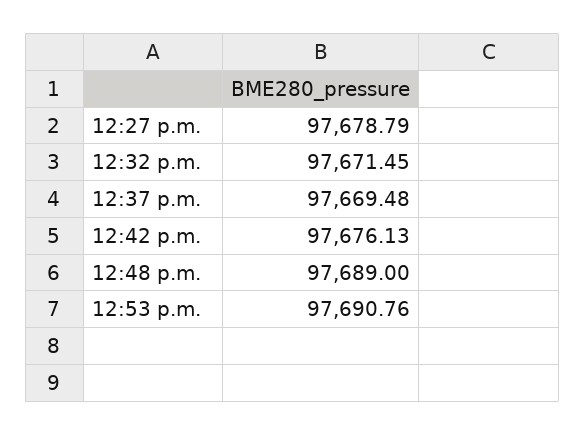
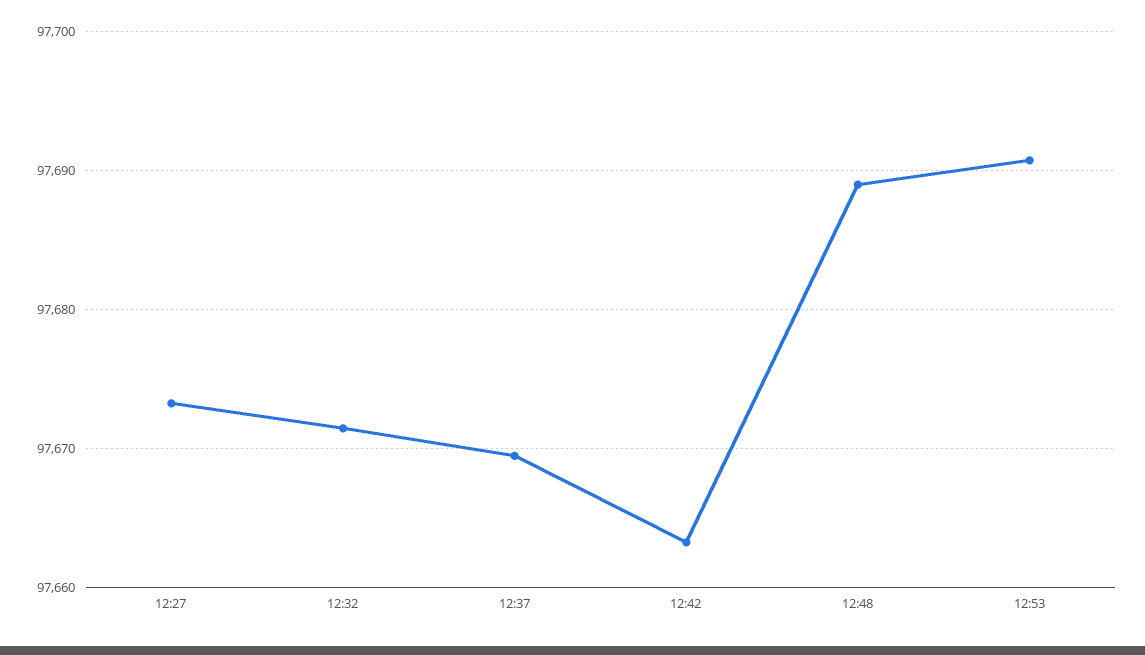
  {
-   "12:27 p.m.": 97678.79,
+   "12:27 p.m.": 97673,
    "12:32 p.m.": 97671.45,
    "12:37 p.m.": 97669.48,
-   "12:42 p.m.": 97676.13,
+   "12:42 p.m.": 97663,
    "12:48 p.m.": 97689,
    "12:53 p.m.": 97690.76
  }

